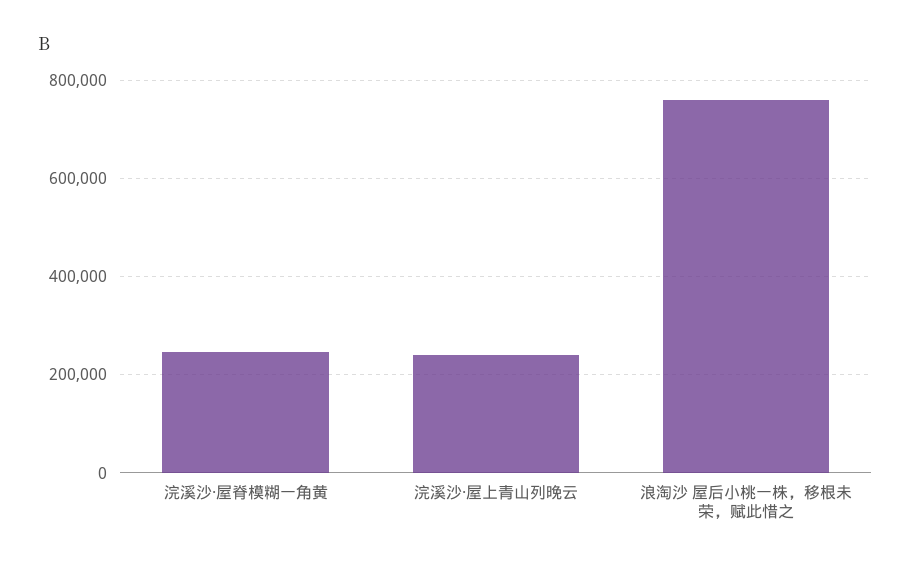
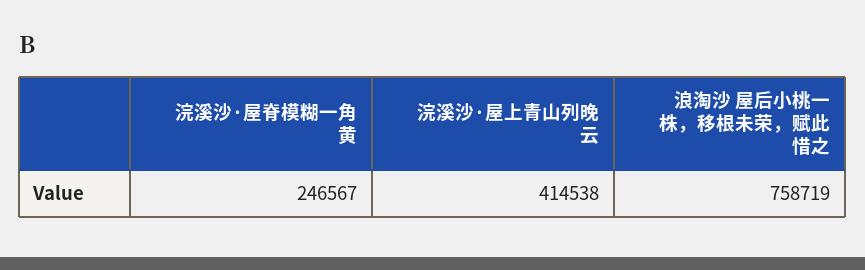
  {
    "浣溪沙·屋脊模糊一角黄": 246567,
-   "浣溪沙·屋上青山列晚云": 240000,
+   "浣溪沙·屋上青山列晚云": 414538,
    "浪淘沙 屋后小桃一株，移根未荣，赋此惜之": 758719
  }

